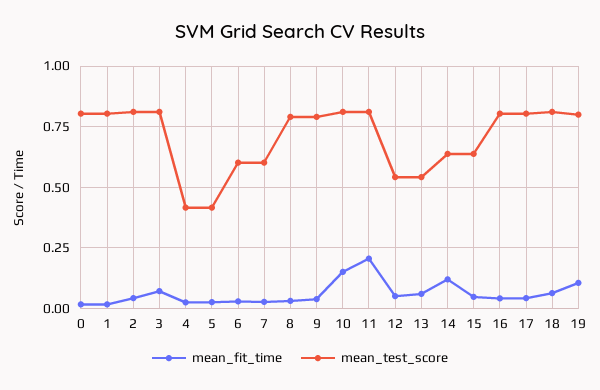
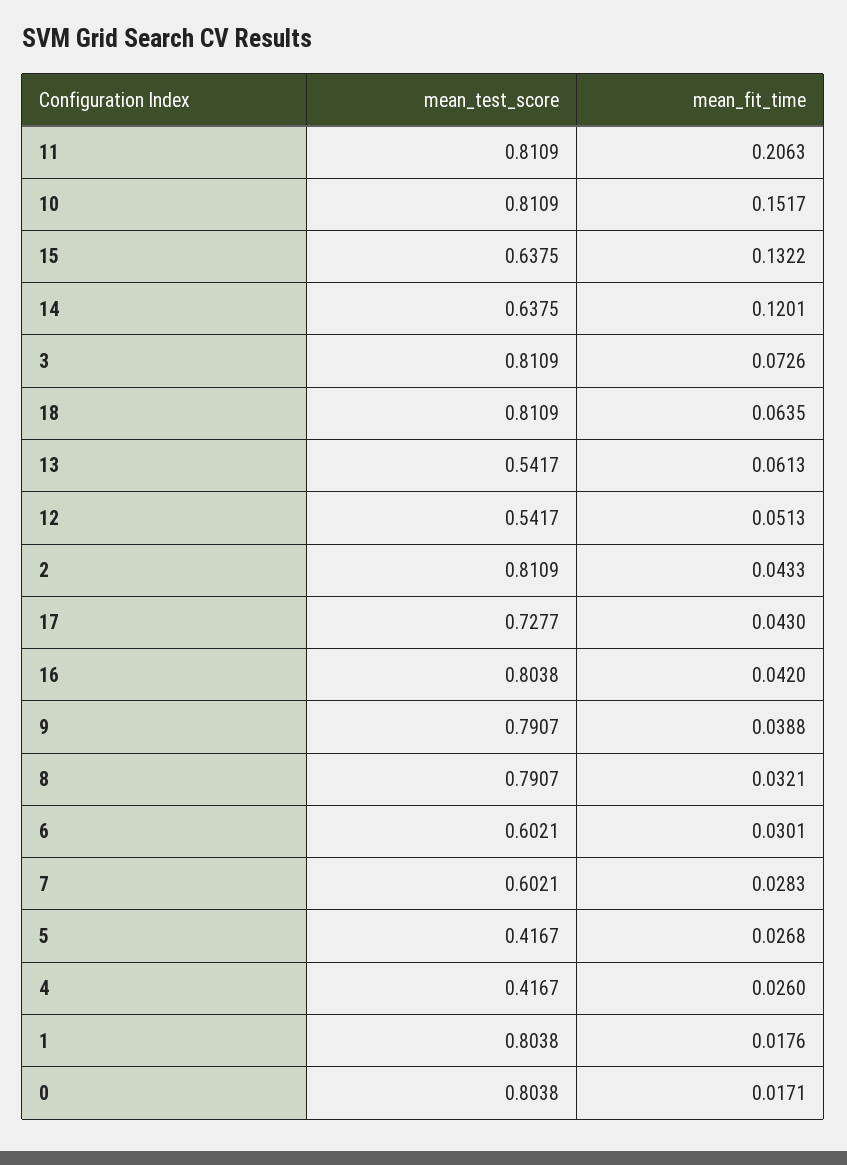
  {
    "mean_fit_time": {
      "0": 0.0171,
      "1": 0.0176,
      "2": 0.0433,
      "3": 0.0726,
      "4": 0.026,
      "5": 0.0268,
      "6": 0.0301,
      "7": 0.0283,
      "8": 0.0321,
      "9": 0.0388,
      "10": 0.1517,
      "11": 0.2063,
      "12": 0.0513,
      "13": 0.0613,
      "14": 0.1201,
-     "15": 0.05,
+     "15": 0.1322,
      "16": 0.042,
      "17": 0.043,
-     "18": 0.0635,
+     "18": 0.0635
-     "19": 0.1
    },
    "mean_test_score": {
      "0": 0.8038,
      "1": 0.8038,
      "2": 0.8109,
      "3": 0.8109,
      "4": 0.4167,
      "5": 0.4167,
      "6": 0.6021,
      "7": 0.6021,
      "8": 0.7907,
      "9": 0.7907,
      "10": 0.8109,
      "11": 0.8109,
      "12": 0.5417,
      "13": 0.5417,
      "14": 0.6375,
      "15": 0.6375,
      "16": 0.8038,
-     "17": 0.8,
+     "17": 0.7277,
-     "18": 0.8109,
+     "18": 0.8109
-     "19": 0.8
    }
  }

